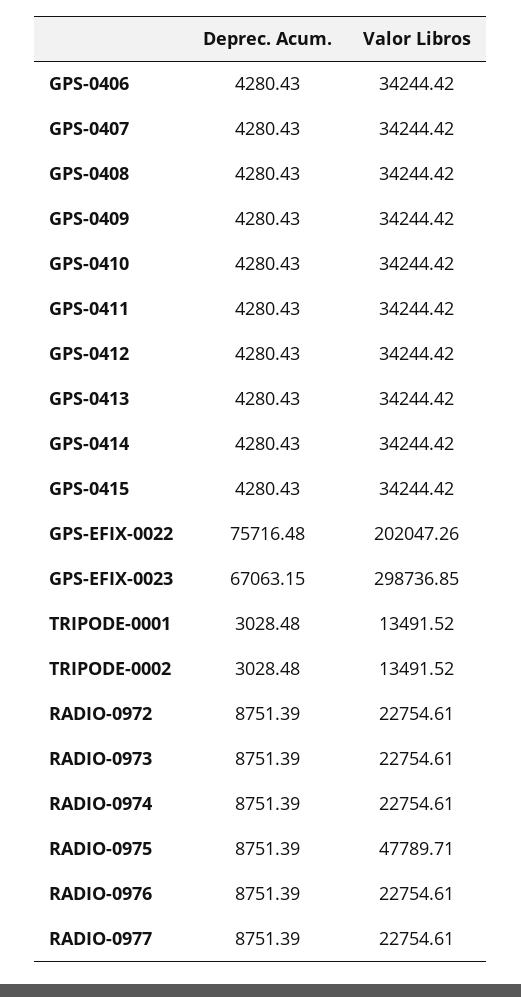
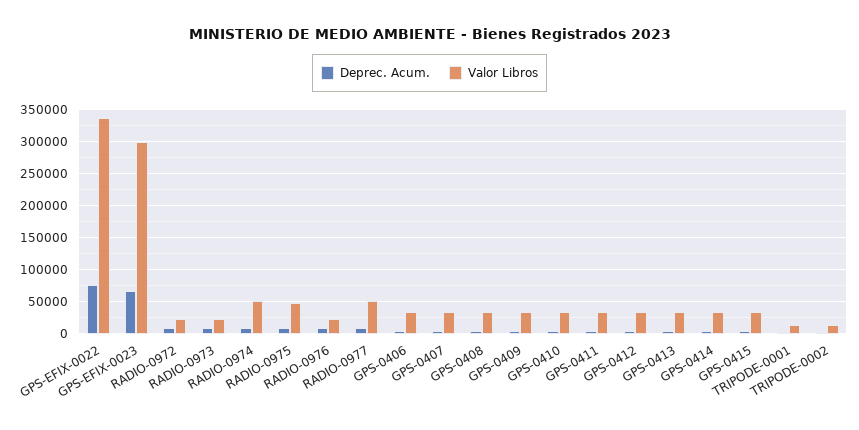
  {
    "Deprec. Acum.": {
      "GPS-0406": 4280.43,
      "GPS-0407": 4280.43,
      "GPS-0408": 4280.43,
      "GPS-0409": 4280.43,
      "GPS-0410": 4280.43,
      "GPS-0411": 4280.43,
      "GPS-0412": 4280.43,
      "GPS-0413": 4280.43,
      "GPS-0414": 4280.43,
      "GPS-0415": 4280.43,
      "GPS-EFIX-0022": 75716.48,
      "GPS-EFIX-0023": 67063.15,
      "TRIPODE-0001": 3028.48,
      "TRIPODE-0002": 3028.48,
      "RADIO-0972": 8751.39,
      "RADIO-0973": 8751.39,
      "RADIO-0974": 8751.39,
      "RADIO-0975": 8751.39,
      "RADIO-0976": 8751.39,
      "RADIO-0977": 8751.39
    },
    "Valor Libros": {
      "GPS-0406": 34244.42,
      "GPS-0407": 34244.42,
      "GPS-0408": 34244.42,
      "GPS-0409": 34244.42,
      "GPS-0410": 34244.42,
      "GPS-0411": 34244.42,
      "GPS-0412": 34244.42,
      "GPS-0413": 34244.42,
      "GPS-0414": 34244.42,
      "GPS-0415": 34244.42,
-     "GPS-EFIX-0022": 202047.26,
+     "GPS-EFIX-0022": 340000,
      "GPS-EFIX-0023": 298736.85,
      "TRIPODE-0001": 13491.52,
      "TRIPODE-0002": 13491.52,
      "RADIO-0972": 22754.61,
      "RADIO-0973": 22754.61,
-     "RADIO-0974": 22754.61,
+     "RADIO-0974": 50000,
      "RADIO-0975": 47789.71,
      "RADIO-0976": 22754.61,
-     "RADIO-0977": 22754.61
+     "RADIO-0977": 50000
    }
  }

